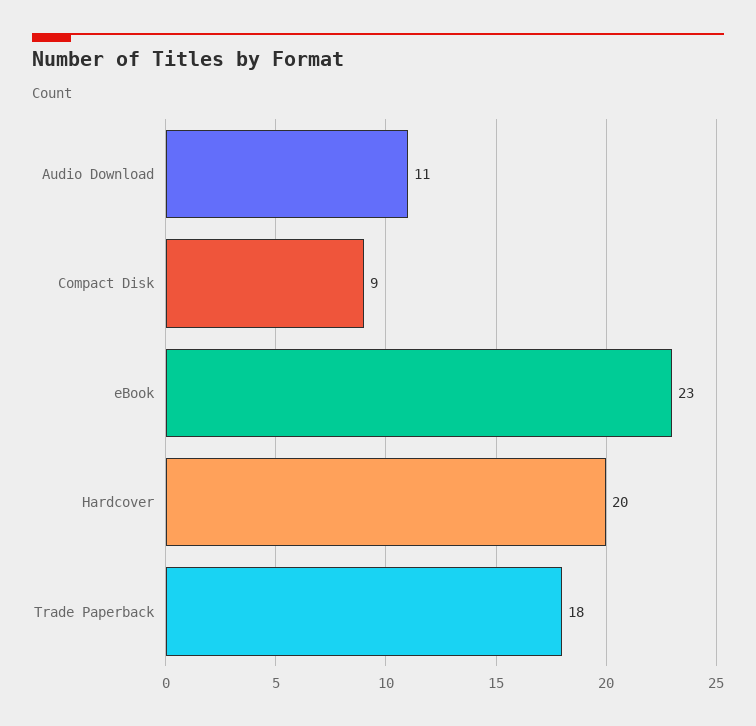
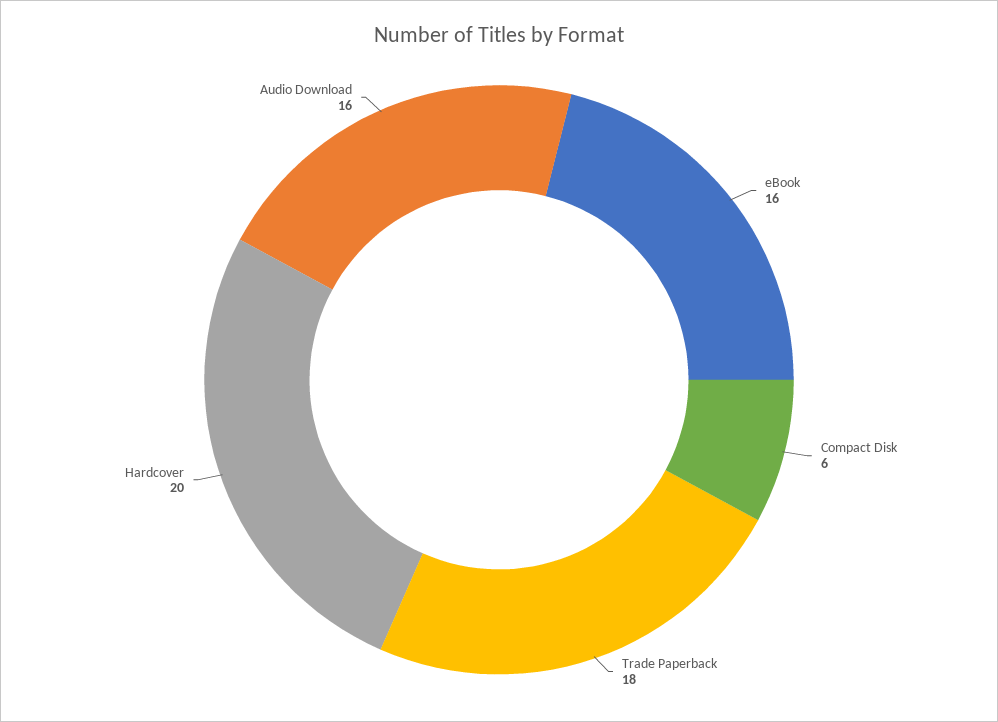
  {
-   "Audio Download": 11,
+   "Audio Download": 16,
-   "Compact Disk": 9,
+   "Compact Disk": 6,
-   "eBook": 23,
+   "eBook": 16,
    "Hardcover": 20,
    "Trade Paperback": 18
  }

